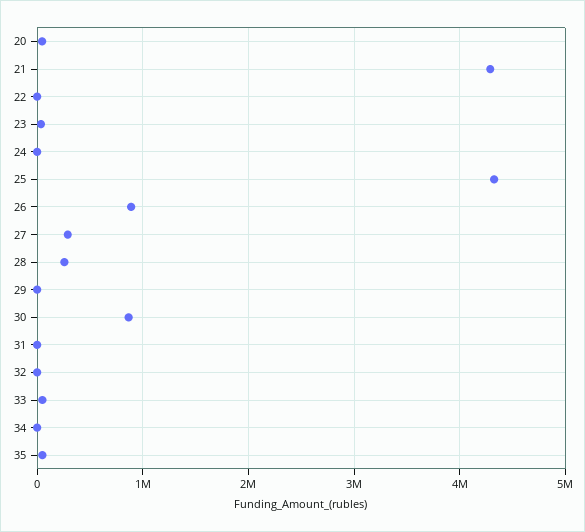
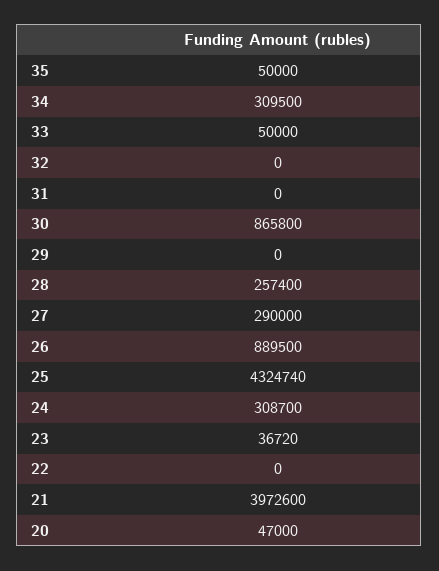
  {
    "20": 47000,
-   "21": 4300000,
+   "21": 3972600,
    "22": 0,
    "23": 36720,
-   "24": 0,
+   "24": 308700,
    "25": 4324740,
    "26": 889500,
    "27": 290000,
    "28": 257400,
    "29": 0,
    "30": 865800,
    "31": 0,
    "32": 0,
    "33": 50000,
-   "34": 0,
+   "34": 309500,
    "35": 50000
  }

